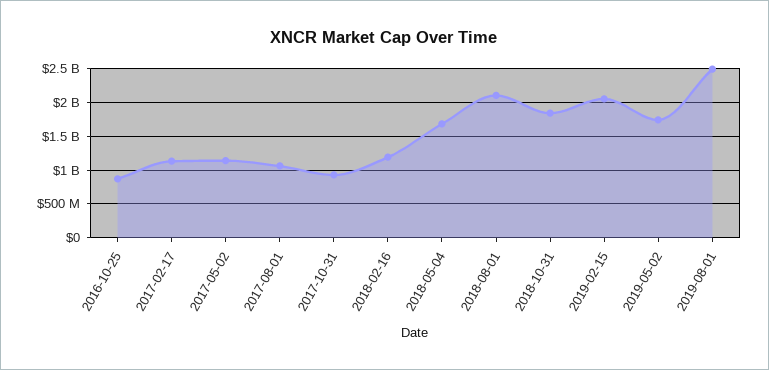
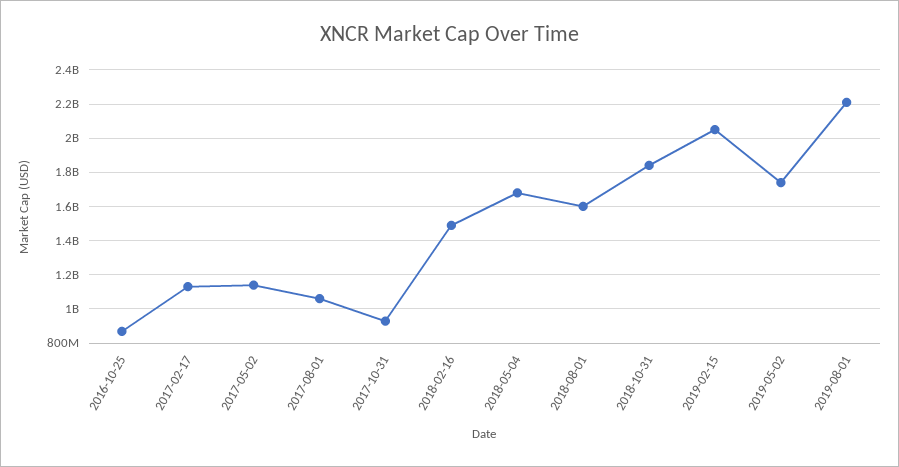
  {
    "2016-10-25": 850000000,
    "2017-02-17": 1150000000,
    "2017-05-02": 1150000000,
    "2017-08-01": 1050000000,
    "2017-10-31": 950000000,
-   "2018-02-16": 1200000000,
+   "2018-02-16": 1500000000,
    "2018-05-04": 1700000000,
-   "2018-08-01": 2100000000,
+   "2018-08-01": 1600000000,
    "2018-10-31": 1850000000,
    "2019-02-15": 2050000000,
    "2019-05-02": 1750000000,
-   "2019-08-01": 2500000000
+   "2019-08-01": 2200000000
  }

